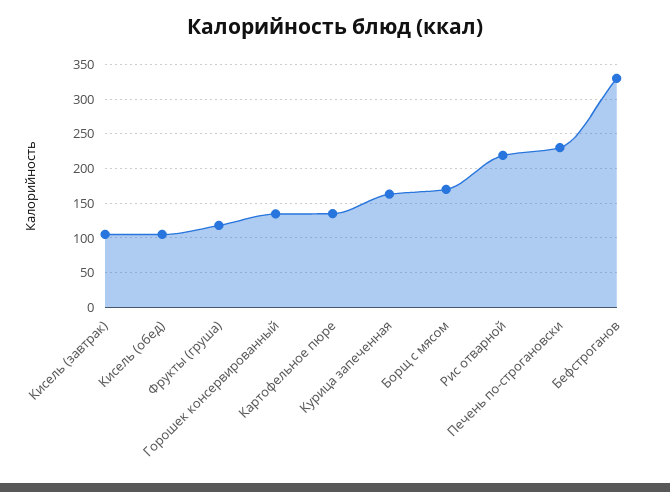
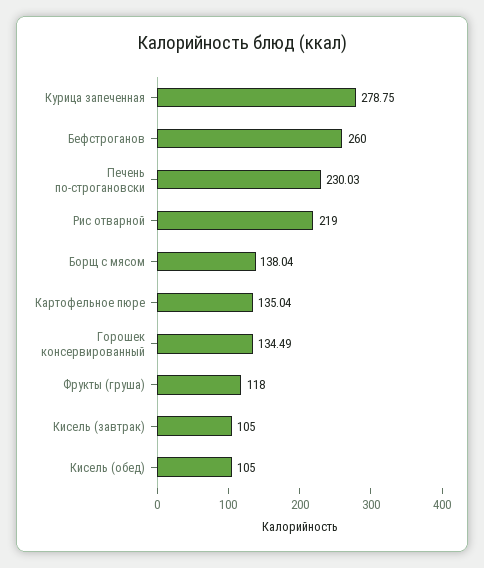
  {
    "Кисель (завтрак)": 105,
    "Кисель (обед)": 105,
    "Фрукты (груша)": 118,
    "Горошек консервированный": 134.49,
    "Картофельное пюре": 135.04,
-   "Курица запеченная": 160,
+   "Курица запеченная": 278.75,
-   "Борщ с мясом": 170,
+   "Борщ с мясом": 138.04,
    "Рис отварной": 219,
    "Печень по-строгановски": 230.03,
-   "Бефстроганов": 330
+   "Бефстроганов": 260
  }

